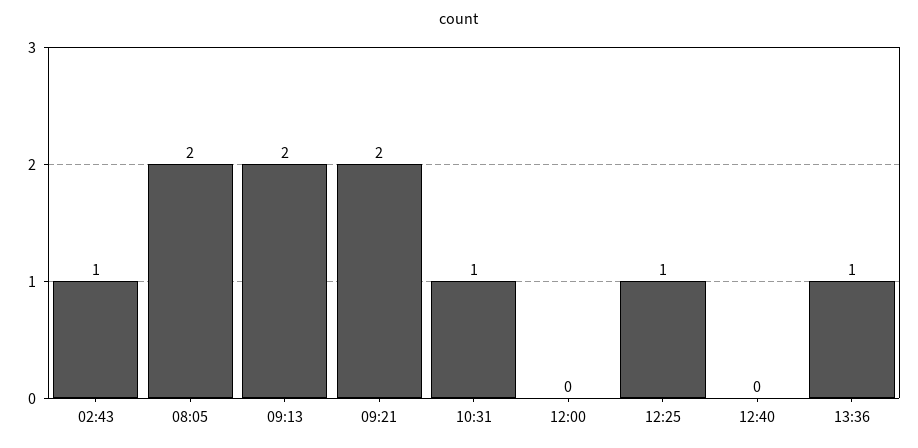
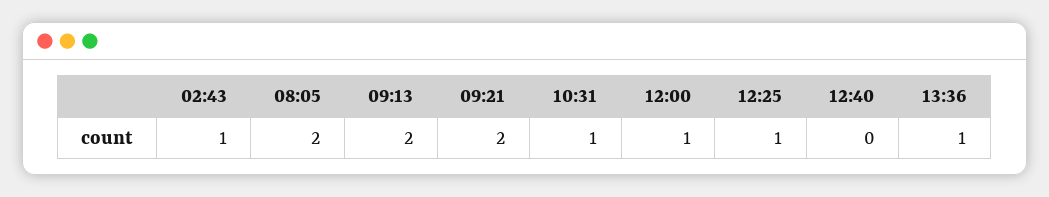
  {
    "02:43": 1,
    "08:05": 2,
    "09:13": 2,
    "09:21": 2,
    "10:31": 1,
-   "12:00": 0,
+   "12:00": 1,
    "12:25": 1,
    "12:40": 0,
    "13:36": 1
  }

